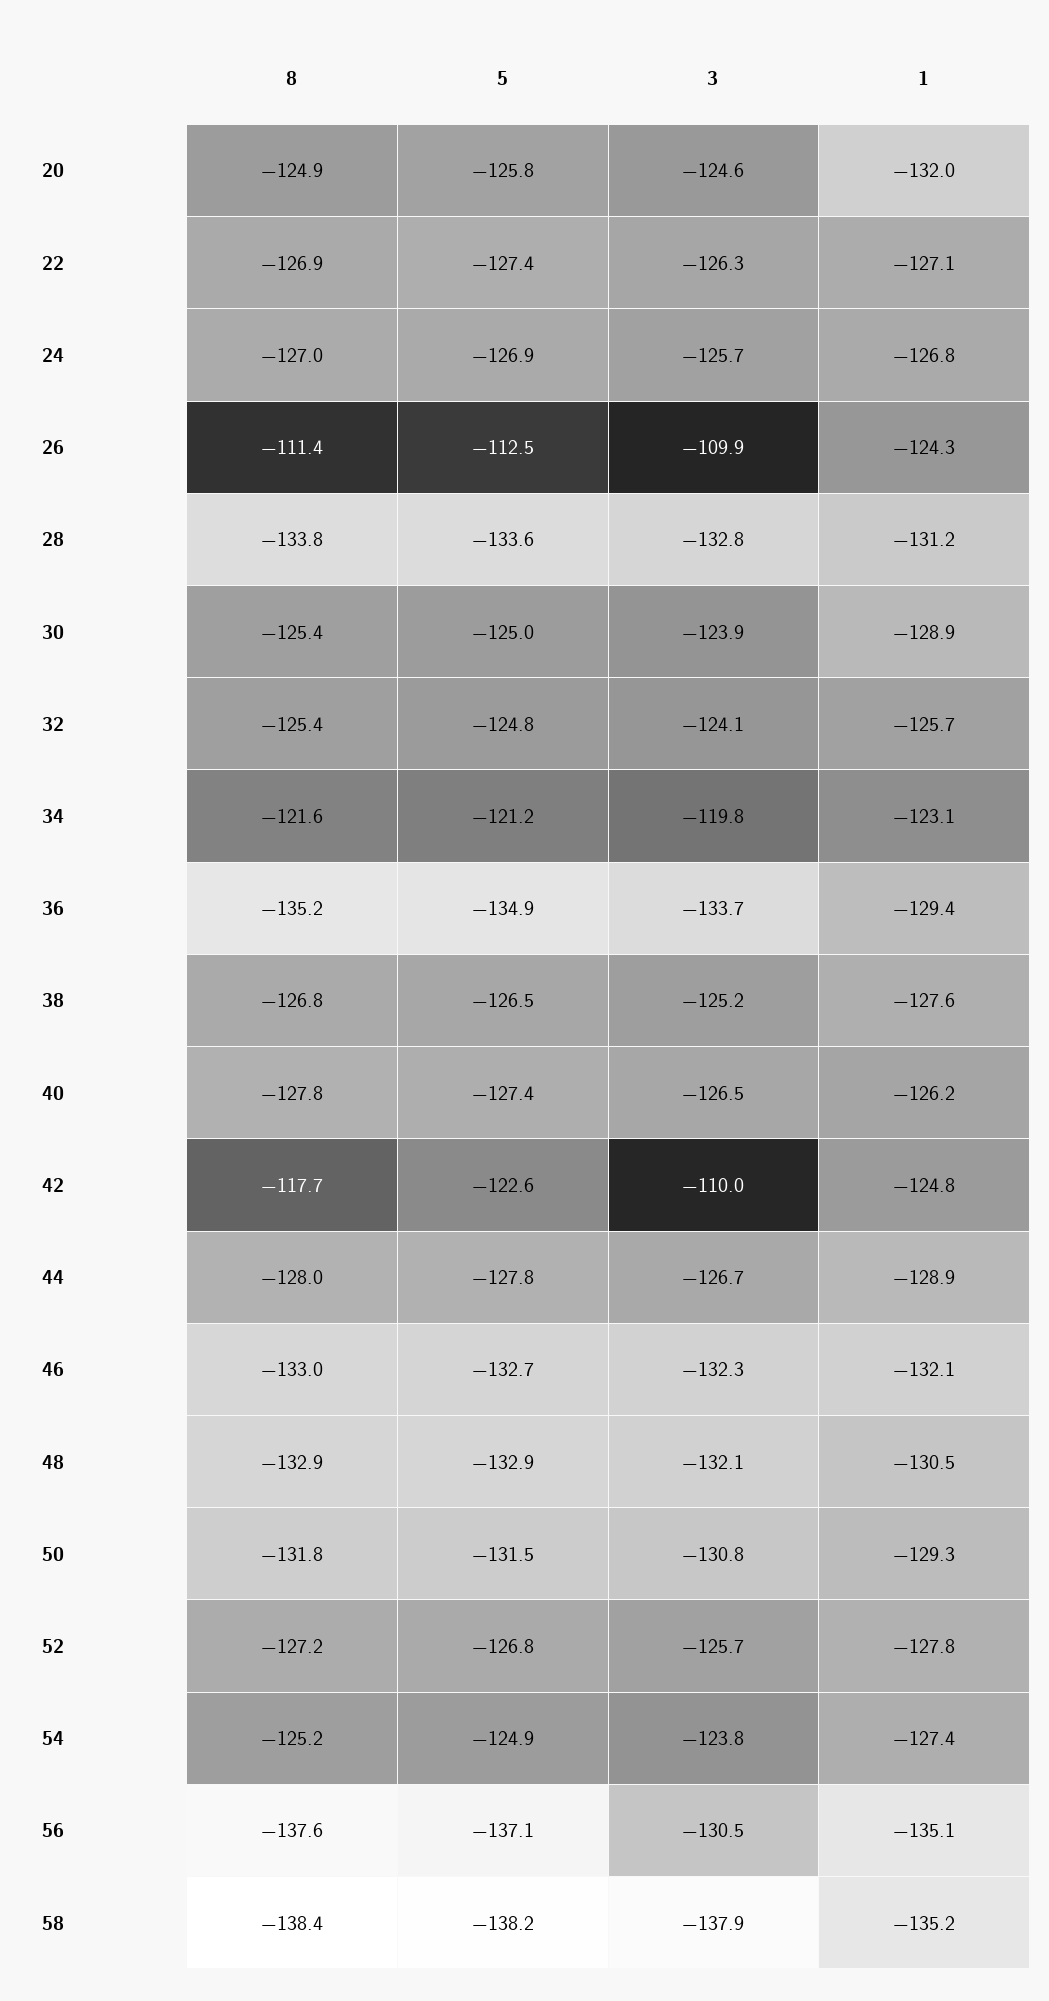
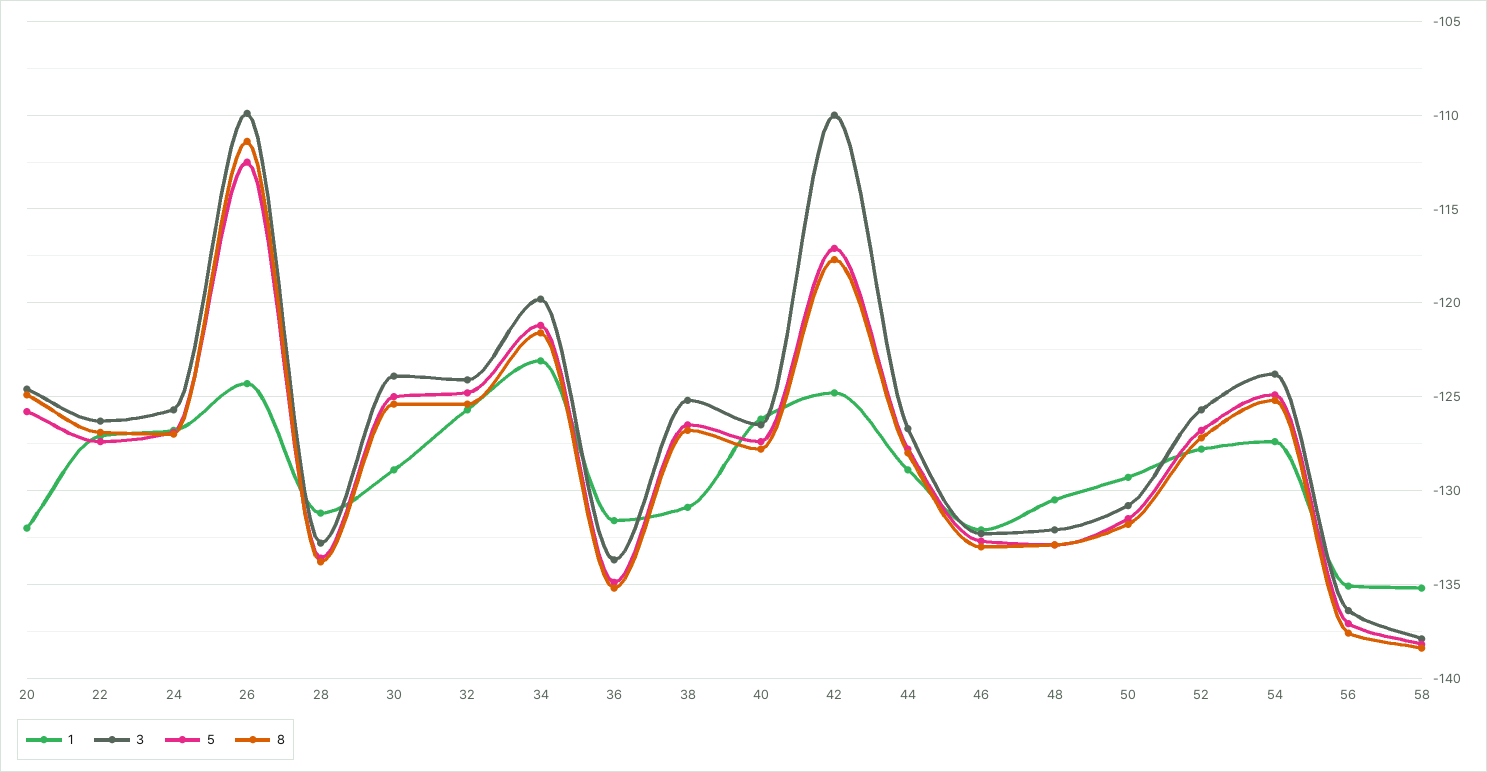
  {
    "8": {
      "20": -124.9,
      "22": -126.9,
      "24": -127,
      "26": -111.4,
      "28": -133.8,
      "30": -125.4,
      "32": -125.4,
      "34": -121.6,
      "36": -135.2,
      "38": -126.8,
      "40": -127.8,
      "42": -117.7,
      "44": -128,
      "46": -133,
      "48": -132.9,
      "50": -131.8,
      "52": -127.2,
      "54": -125.2,
      "56": -137.6,
      "58": -138.4
    },
    "5": {
      "20": -125.8,
      "22": -127.4,
      "24": -126.9,
      "26": -112.5,
      "28": -133.6,
      "30": -125,
      "32": -124.8,
      "34": -121.2,
      "36": -134.9,
      "38": -126.5,
      "40": -127.4,
-     "42": -122.6,
+     "42": -117,
      "44": -127.8,
      "46": -132.7,
      "48": -132.9,
      "50": -131.5,
      "52": -126.8,
      "54": -124.9,
      "56": -137.1,
      "58": -138.2
    },
    "3": {
      "20": -124.6,
      "22": -126.3,
      "24": -125.7,
      "26": -109.9,
      "28": -132.8,
      "30": -123.9,
      "32": -124.1,
      "34": -119.8,
      "36": -133.7,
      "38": -125.2,
      "40": -126.5,
      "42": -110,
      "44": -126.7,
      "46": -132.3,
      "48": -132.1,
      "50": -130.8,
      "52": -125.7,
      "54": -123.8,
-     "56": -130.5,
+     "56": -136.5,
      "58": -137.9
    },
    "1": {
      "20": -132,
      "22": -127.1,
      "24": -126.8,
      "26": -124.3,
      "28": -131.2,
      "30": -128.9,
      "32": -125.7,
      "34": -123.1,
-     "36": -129.4,
+     "36": -131.5,
-     "38": -127.6,
+     "38": -131,
      "40": -126.2,
      "42": -124.8,
      "44": -128.9,
      "46": -132.1,
      "48": -130.5,
      "50": -129.3,
      "52": -127.8,
      "54": -127.4,
      "56": -135.1,
      "58": -135.2
    }
  }

